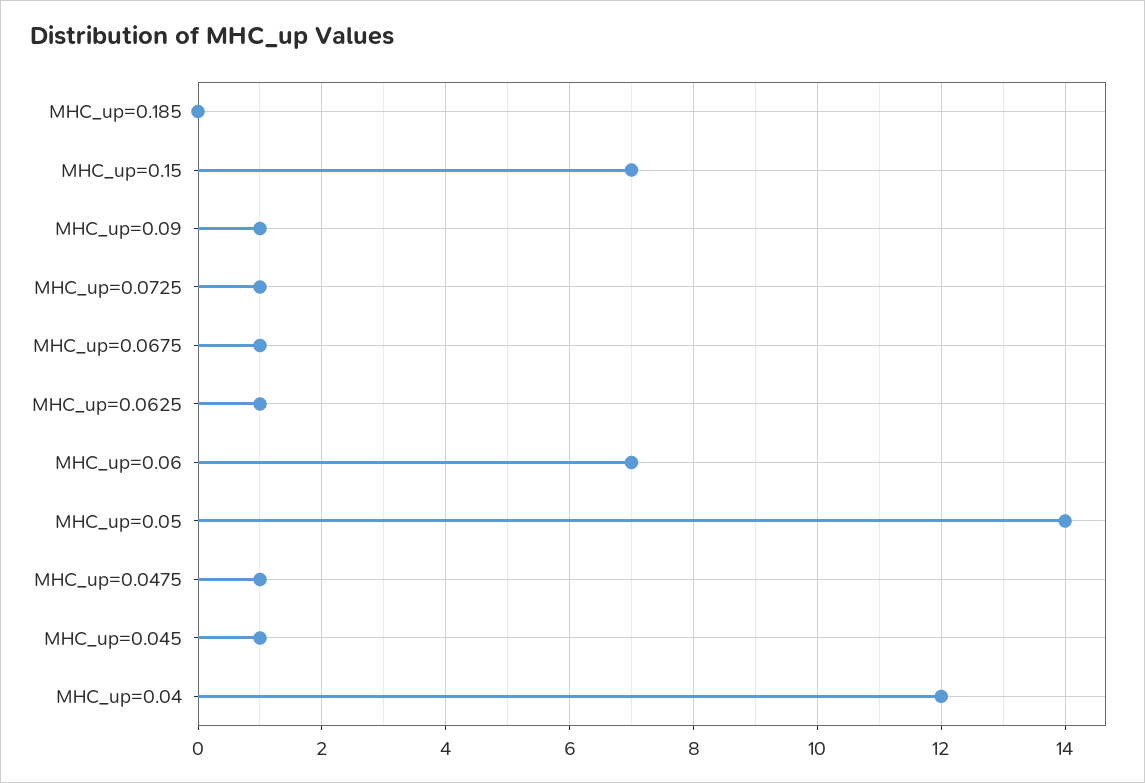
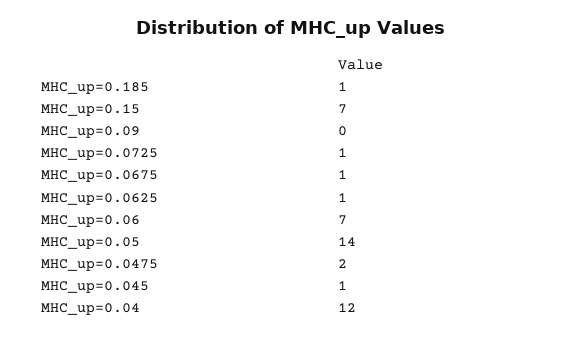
  {
-   "MHC_up=0.185": 0,
+   "MHC_up=0.185": 1,
    "MHC_up=0.15": 7,
-   "MHC_up=0.09": 1,
+   "MHC_up=0.09": 0,
    "MHC_up=0.0725": 1,
    "MHC_up=0.0675": 1,
    "MHC_up=0.0625": 1,
    "MHC_up=0.06": 7,
    "MHC_up=0.05": 14,
-   "MHC_up=0.0475": 1,
+   "MHC_up=0.0475": 2,
    "MHC_up=0.045": 1,
    "MHC_up=0.04": 12
  }

